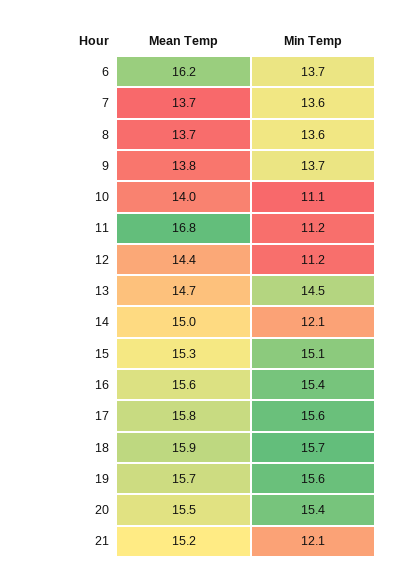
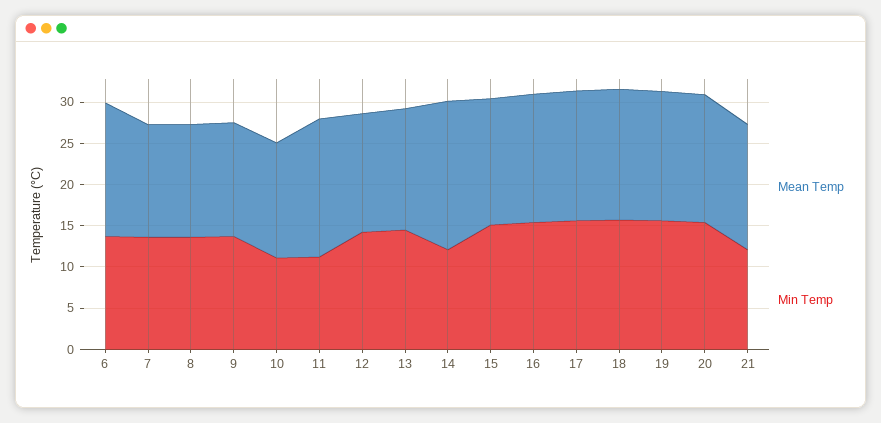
  {
    "Mean Temp": {
      "6": 16.2,
      "7": 13.7,
      "8": 13.7,
      "9": 13.8,
      "10": 14,
      "11": 16.8,
      "12": 14.4,
      "13": 14.7,
-     "14": 15,
+     "14": 18,
      "15": 15.3,
      "16": 15.6,
      "17": 15.8,
      "18": 15.9,
      "19": 15.7,
      "20": 15.5,
      "21": 15.2
    },
    "Min Temp": {
      "6": 13.7,
      "7": 13.6,
      "8": 13.6,
      "9": 13.7,
      "10": 11.1,
      "11": 11.2,
-     "12": 11.2,
+     "12": 14,
      "13": 14.5,
      "14": 12.1,
      "15": 15.1,
      "16": 15.4,
      "17": 15.6,
      "18": 15.7,
      "19": 15.6,
      "20": 15.4,
      "21": 12.1
    }
  }

